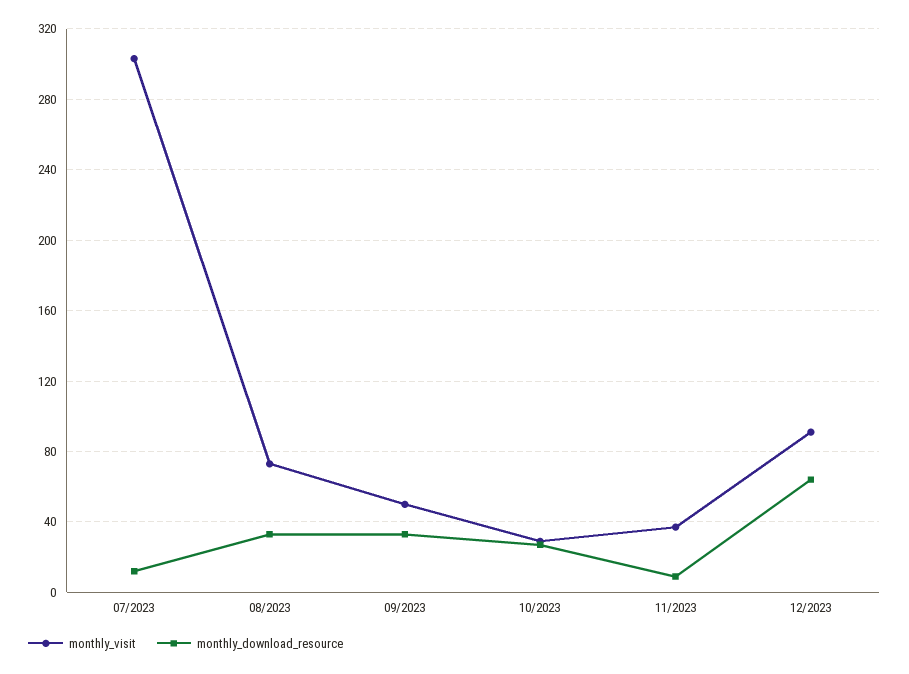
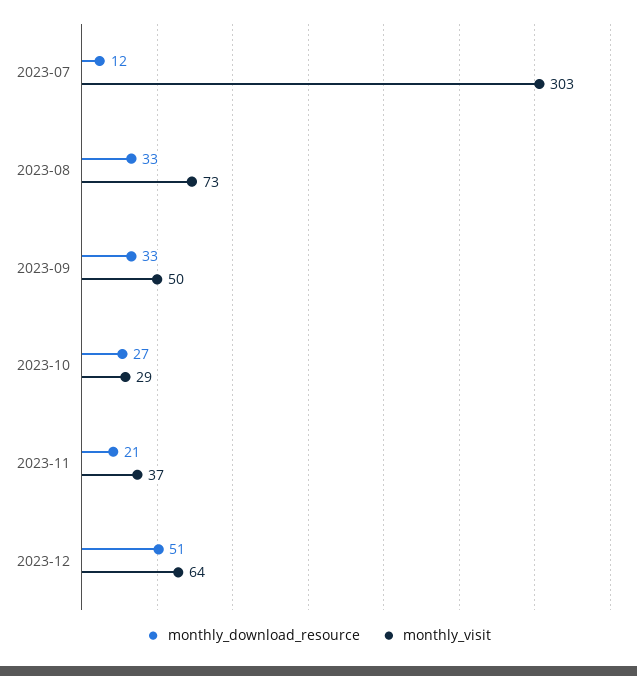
  {
    "monthly_visit": {
      "07/2023": 303,
      "08/2023": 73,
      "09/2023": 50,
      "10/2023": 29,
      "11/2023": 37,
-     "12/2023": 90
+     "12/2023": 64
    },
    "monthly_download_resource": {
      "07/2023": 12,
      "08/2023": 33,
      "09/2023": 33,
      "10/2023": 27,
-     "11/2023": 10,
+     "11/2023": 21,
-     "12/2023": 65
+     "12/2023": 51
    }
  }

